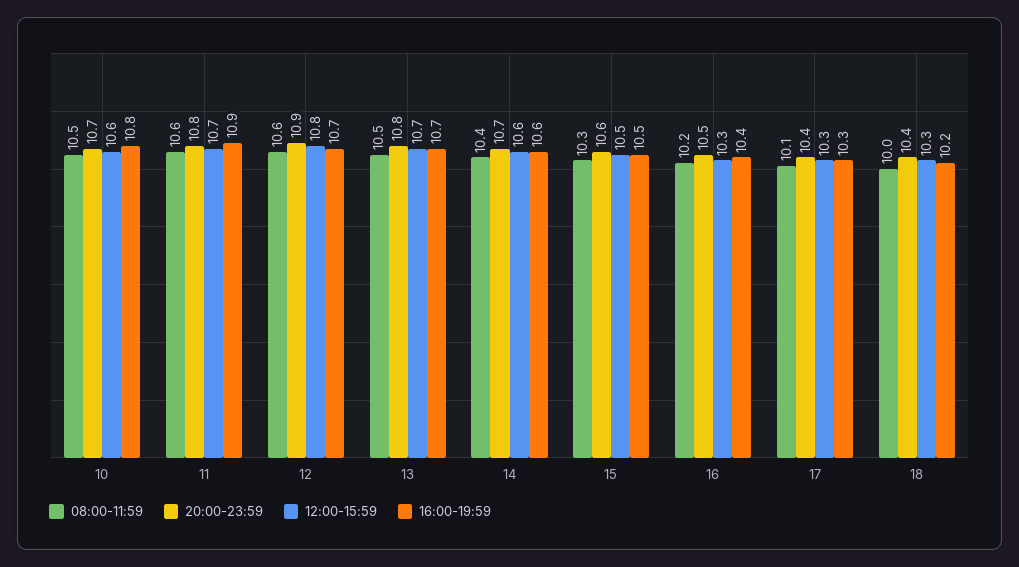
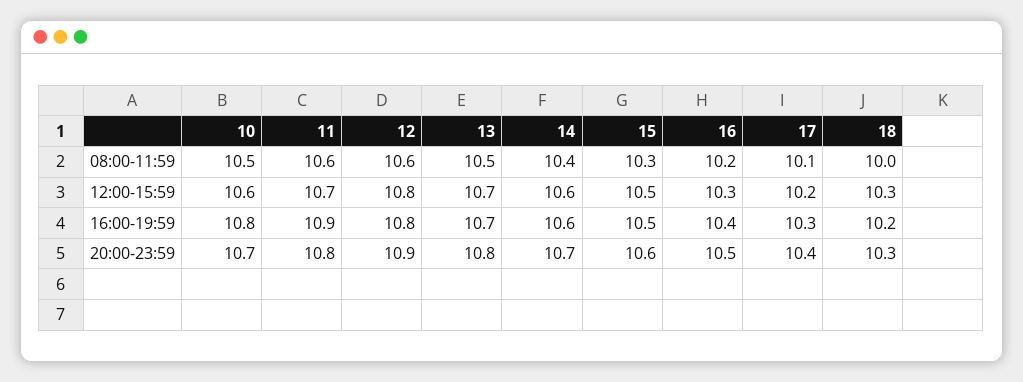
  {
    "08:00-11:59": {
      "10": 10.5,
      "11": 10.6,
      "12": 10.6,
      "13": 10.5,
      "14": 10.4,
      "15": 10.3,
      "16": 10.2,
      "17": 10.1,
      "18": 10
    },
    "20:00-23:59": {
      "10": 10.7,
      "11": 10.8,
      "12": 10.9,
      "13": 10.8,
      "14": 10.7,
      "15": 10.6,
      "16": 10.5,
      "17": 10.4,
-     "18": 10.4
+     "18": 10.3
    },
    "12:00-15:59": {
      "10": 10.6,
      "11": 10.7,
      "12": 10.8,
      "13": 10.7,
      "14": 10.6,
      "15": 10.5,
      "16": 10.3,
-     "17": 10.3,
+     "17": 10.2,
      "18": 10.3
    },
    "16:00-19:59": {
      "10": 10.8,
      "11": 10.9,
-     "12": 10.7,
+     "12": 10.8,
      "13": 10.7,
      "14": 10.6,
      "15": 10.5,
      "16": 10.4,
      "17": 10.3,
      "18": 10.2
    }
  }

